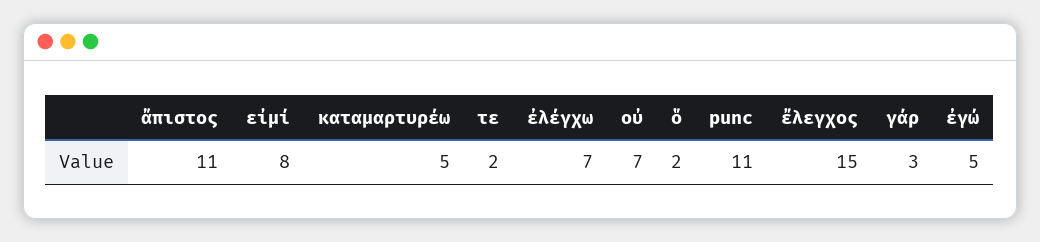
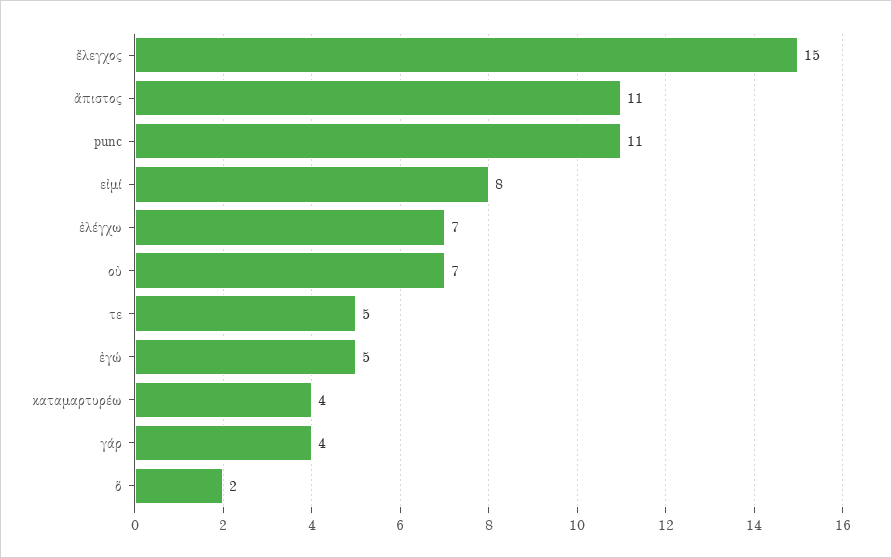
  {
    "ἄπιστος": 11,
    "εἰμί": 8,
-   "καταμαρτυρέω": 5,
+   "καταμαρτυρέω": 4,
-   "τε": 2,
+   "τε": 5,
    "ἐλέγχω": 7,
    "οὐ": 7,
    "ὅ": 2,
    "punc": 11,
    "ἔλεγχος": 15,
-   "γάρ": 3,
+   "γάρ": 4,
    "ἐγώ": 5
  }

